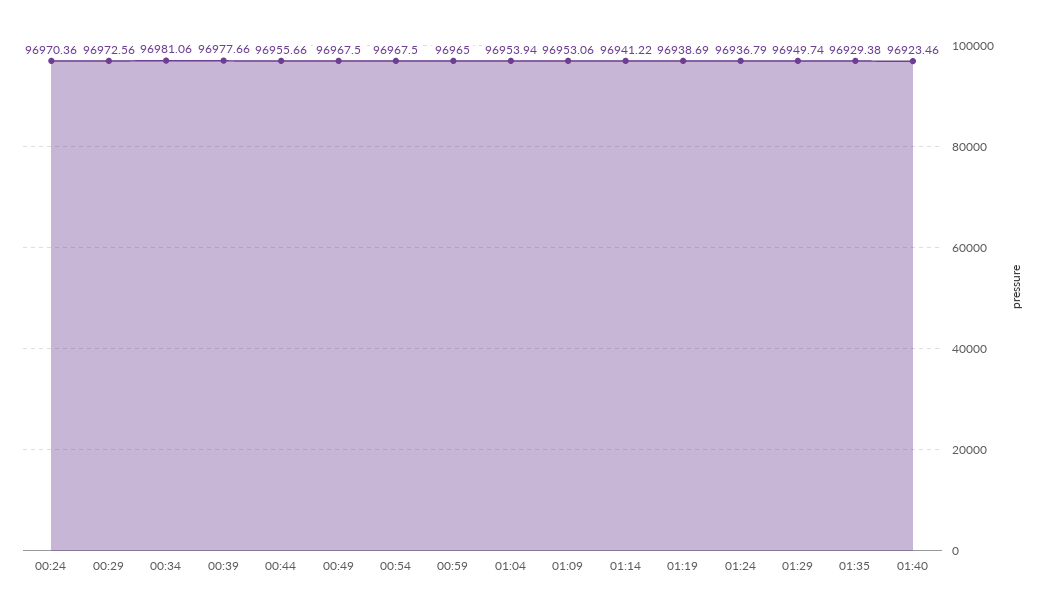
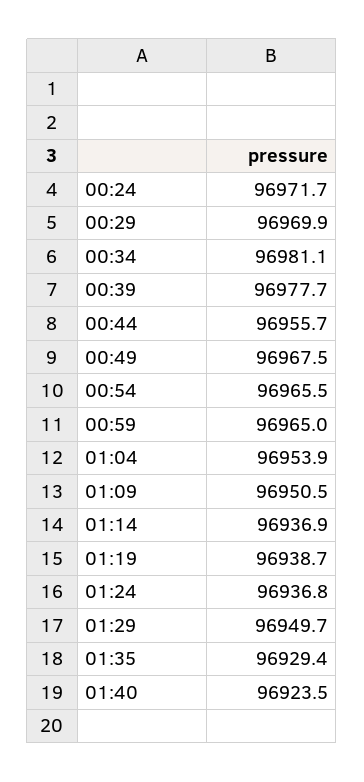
  {
-   "00:24": 96970.36,
+   "00:24": 96971.7,
-   "00:29": 96972.56,
+   "00:29": 96969.9,
    "00:34": 96981.06,
    "00:39": 96977.66,
    "00:44": 96955.66,
    "00:49": 96967.5,
-   "00:54": 96967.5,
+   "00:54": 96965.5,
    "00:59": 96965,
    "01:04": 96953.94,
-   "01:09": 96953.06,
+   "01:09": 96950.5,
-   "01:14": 96941.22,
+   "01:14": 96936.9,
    "01:19": 96938.69,
    "01:24": 96936.79,
    "01:29": 96949.74,
    "01:35": 96929.38,
    "01:40": 96923.46
  }

